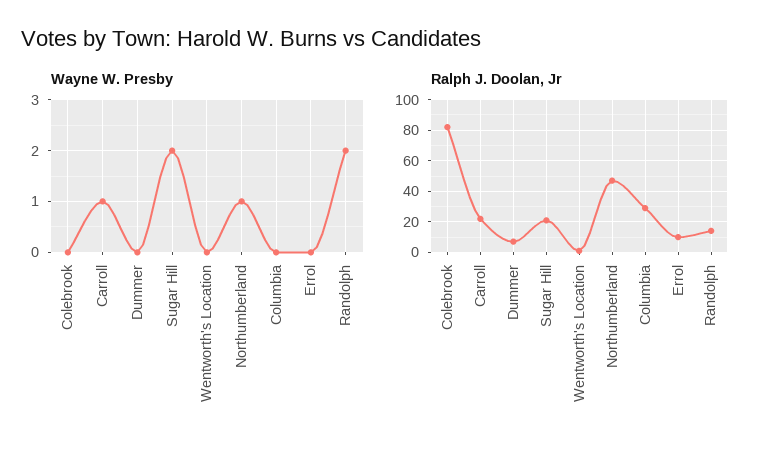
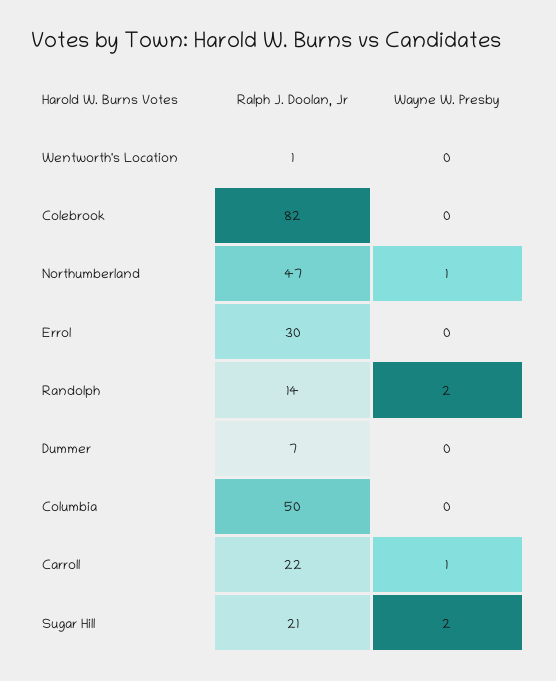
  {
    "Wayne W. Presby": {
      "Colebrook": 0,
      "Carroll": 1,
      "Dummer": 0,
      "Sugar Hill": 2,
      "Wentworth's Location": 0,
      "Northumberland": 1,
      "Columbia": 0,
      "Errol": 0,
      "Randolph": 2
    },
    "Ralph J. Doolan, Jr": {
      "Colebrook": 82,
      "Carroll": 22,
      "Dummer": 7,
      "Sugar Hill": 21,
      "Wentworth's Location": 1,
      "Northumberland": 47,
-     "Columbia": 30,
+     "Columbia": 50,
-     "Errol": 10,
+     "Errol": 30,
      "Randolph": 14
    }
  }

